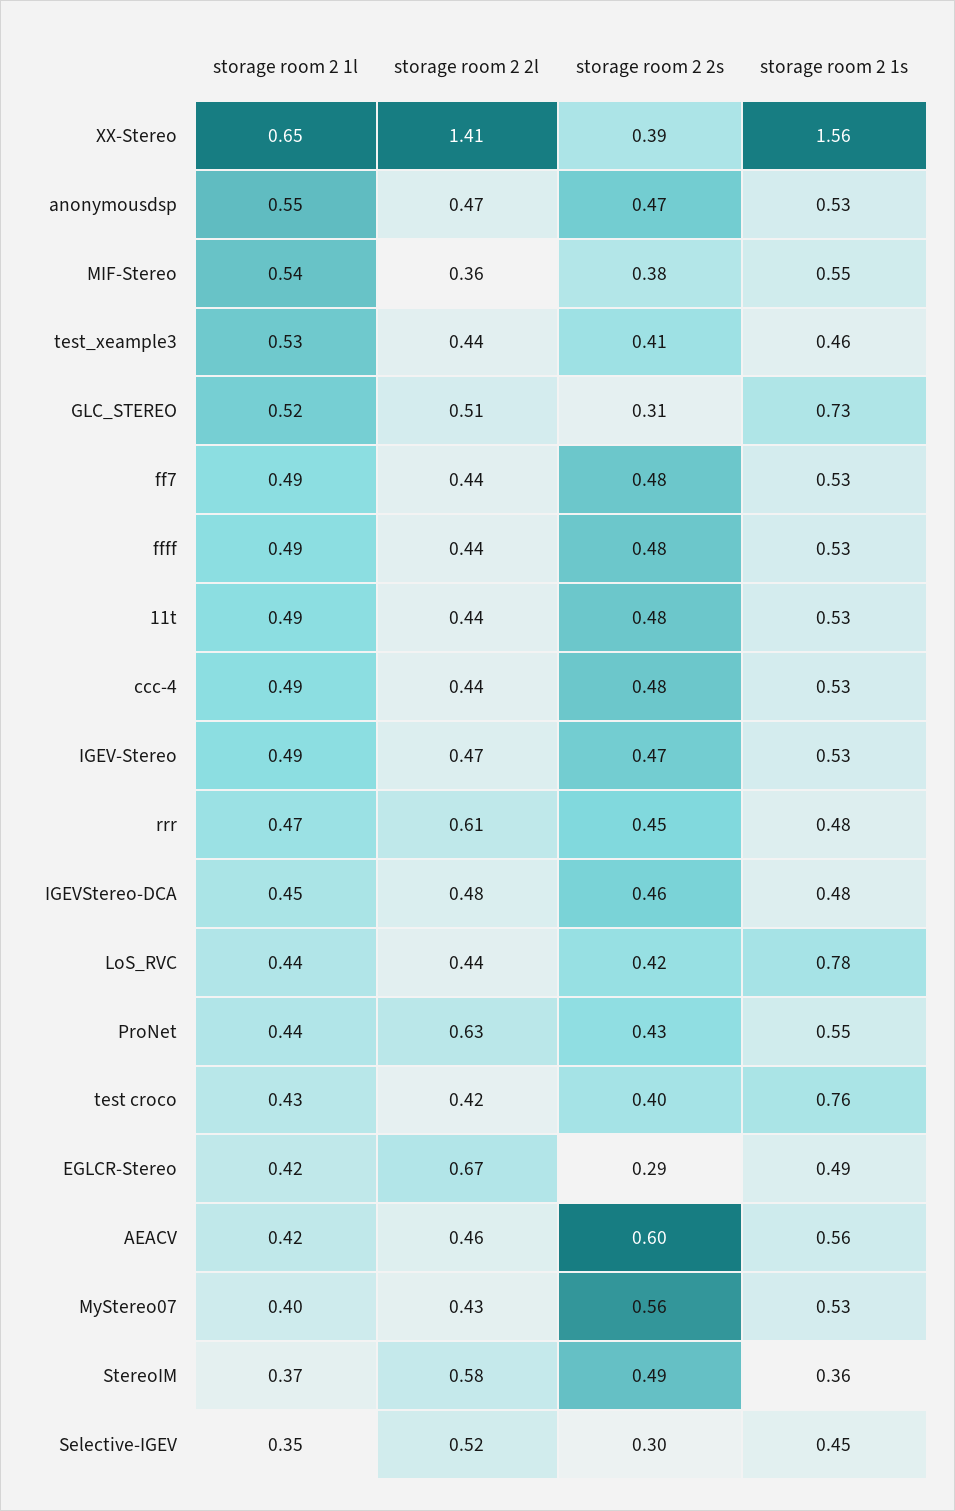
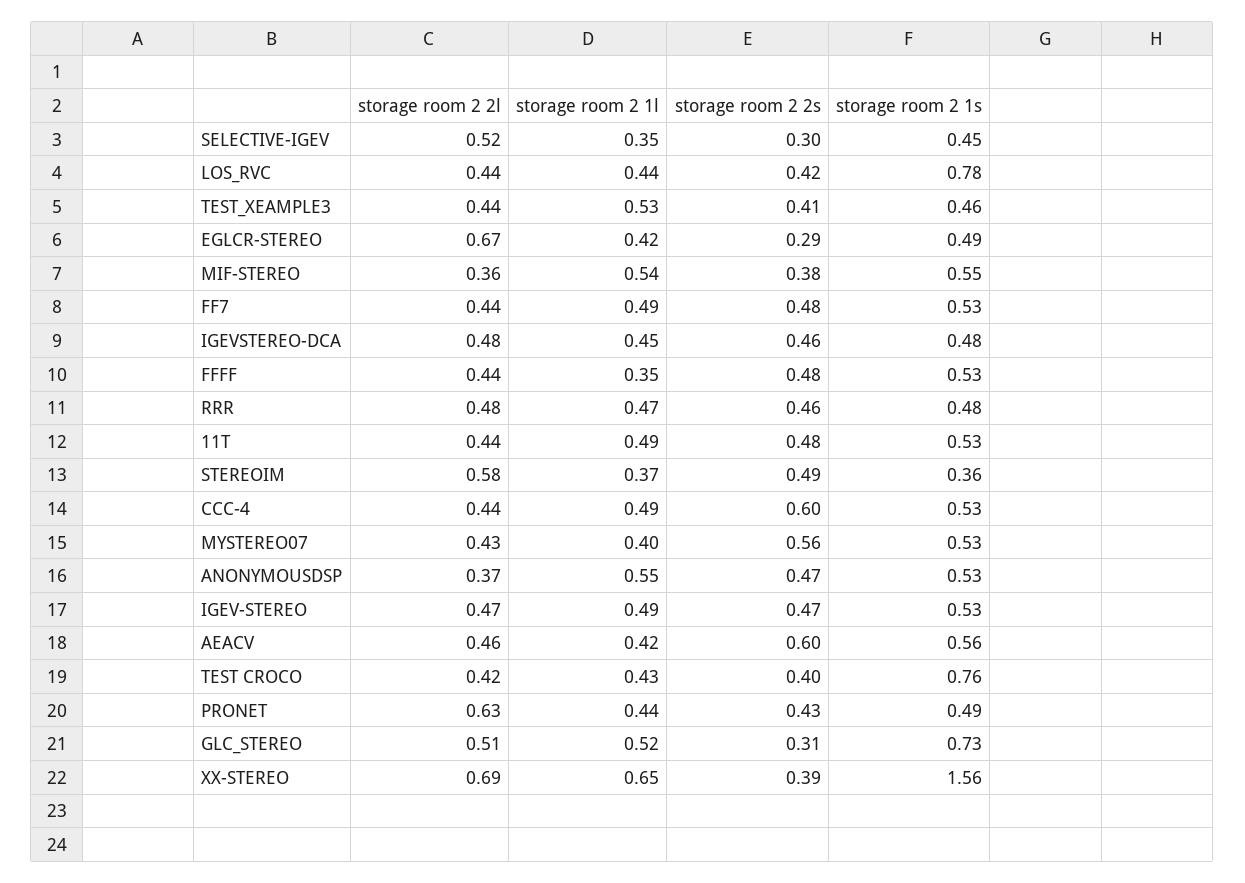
  {
    "storage room 2 1l": {
      "XX-Stereo": 0.65,
      "anonymousdsp": 0.55,
      "MIF-Stereo": 0.54,
      "test_xeample3": 0.53,
      "GLC_STEREO": 0.52,
      "ff7": 0.49,
-     "ffff": 0.49,
+     "ffff": 0.35,
      "11t": 0.49,
      "ccc-4": 0.49,
      "IGEV-Stereo": 0.49,
      "rrr": 0.47,
      "IGEVStereo-DCA": 0.45,
      "LoS_RVC": 0.44,
      "ProNet": 0.44,
      "test croco": 0.43,
      "EGLCR-Stereo": 0.42,
      "AEACV": 0.42,
      "MyStereo07": 0.4,
      "StereoIM": 0.37,
      "Selective-IGEV": 0.35
    },
    "storage room 2 2l": {
-     "XX-Stereo": 1.41,
+     "XX-Stereo": 0.69,
-     "anonymousdsp": 0.47,
+     "anonymousdsp": 0.37,
      "MIF-Stereo": 0.36,
      "test_xeample3": 0.44,
      "GLC_STEREO": 0.51,
      "ff7": 0.44,
      "ffff": 0.44,
      "11t": 0.44,
      "ccc-4": 0.44,
      "IGEV-Stereo": 0.47,
-     "rrr": 0.61,
+     "rrr": 0.48,
      "IGEVStereo-DCA": 0.48,
      "LoS_RVC": 0.44,
      "ProNet": 0.63,
      "test croco": 0.42,
      "EGLCR-Stereo": 0.67,
      "AEACV": 0.46,
      "MyStereo07": 0.43,
      "StereoIM": 0.58,
      "Selective-IGEV": 0.52
    },
    "storage room 2 2s": {
      "XX-Stereo": 0.39,
      "anonymousdsp": 0.47,
      "MIF-Stereo": 0.38,
      "test_xeample3": 0.41,
      "GLC_STEREO": 0.31,
      "ff7": 0.48,
      "ffff": 0.48,
      "11t": 0.48,
-     "ccc-4": 0.48,
+     "ccc-4": 0.6,
      "IGEV-Stereo": 0.47,
-     "rrr": 0.45,
+     "rrr": 0.46,
      "IGEVStereo-DCA": 0.46,
      "LoS_RVC": 0.42,
      "ProNet": 0.43,
      "test croco": 0.4,
      "EGLCR-Stereo": 0.29,
      "AEACV": 0.6,
      "MyStereo07": 0.56,
      "StereoIM": 0.49,
      "Selective-IGEV": 0.3
    },
    "storage room 2 1s": {
      "XX-Stereo": 1.56,
      "anonymousdsp": 0.53,
      "MIF-Stereo": 0.55,
      "test_xeample3": 0.46,
      "GLC_STEREO": 0.73,
      "ff7": 0.53,
      "ffff": 0.53,
      "11t": 0.53,
      "ccc-4": 0.53,
      "IGEV-Stereo": 0.53,
      "rrr": 0.48,
      "IGEVStereo-DCA": 0.48,
      "LoS_RVC": 0.78,
-     "ProNet": 0.55,
+     "ProNet": 0.49,
      "test croco": 0.76,
      "EGLCR-Stereo": 0.49,
      "AEACV": 0.56,
      "MyStereo07": 0.53,
      "StereoIM": 0.36,
      "Selective-IGEV": 0.45
    }
  }

